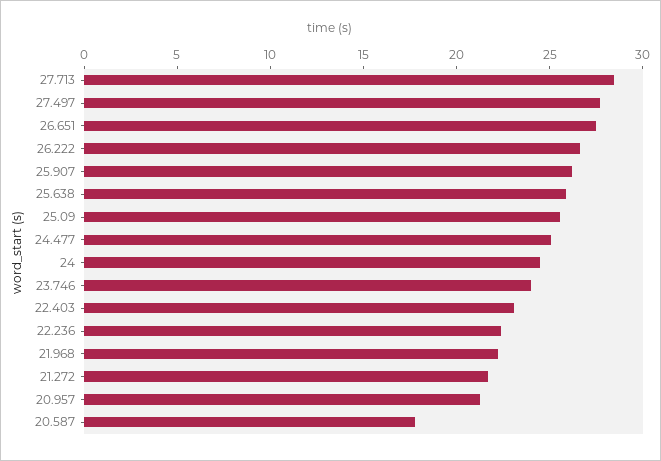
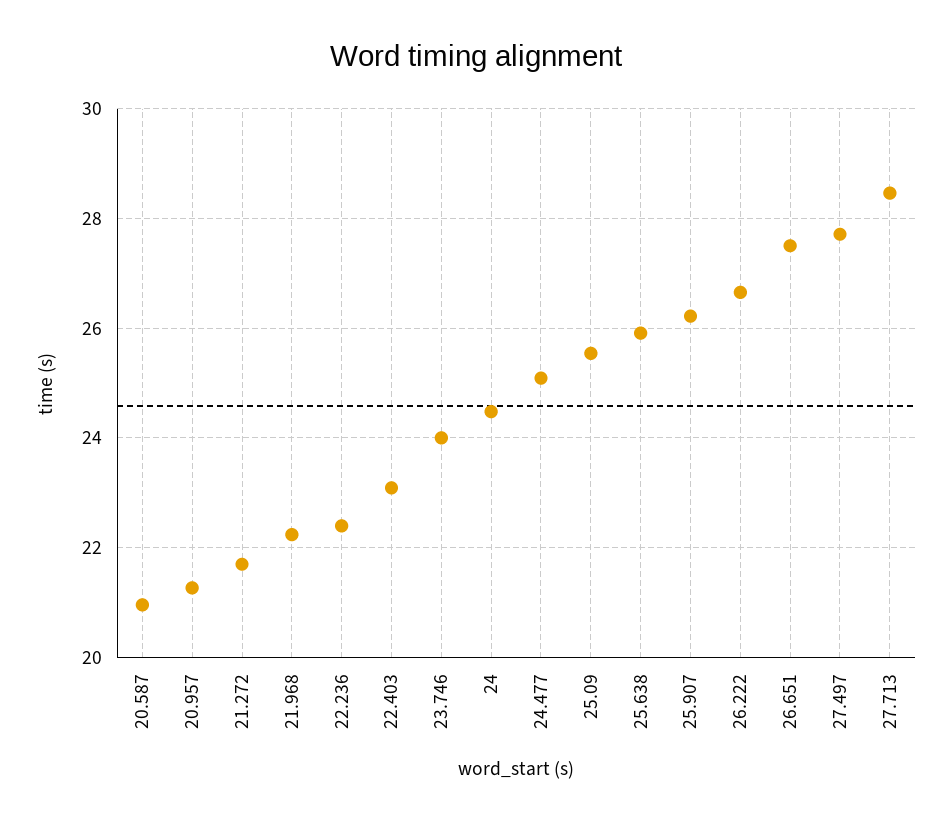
  {
    "27.713": 28.4,
    "27.497": 27.8,
    "26.651": 27.6,
    "26.222": 26.6,
    "25.907": 26.2,
    "25.638": 26,
    "25.09": 25.6,
    "24.477": 25,
    "24": 24.4,
    "23.746": 24,
    "22.403": 23,
    "22.236": 22.4,
    "21.968": 22.2,
    "21.272": 21.8,
    "20.957": 21.2,
-   "20.587": 18
+   "20.587": 21
  }

